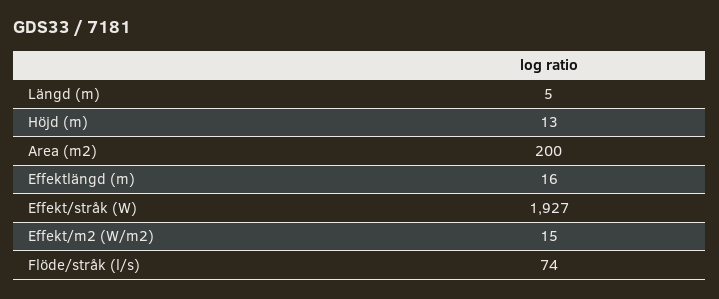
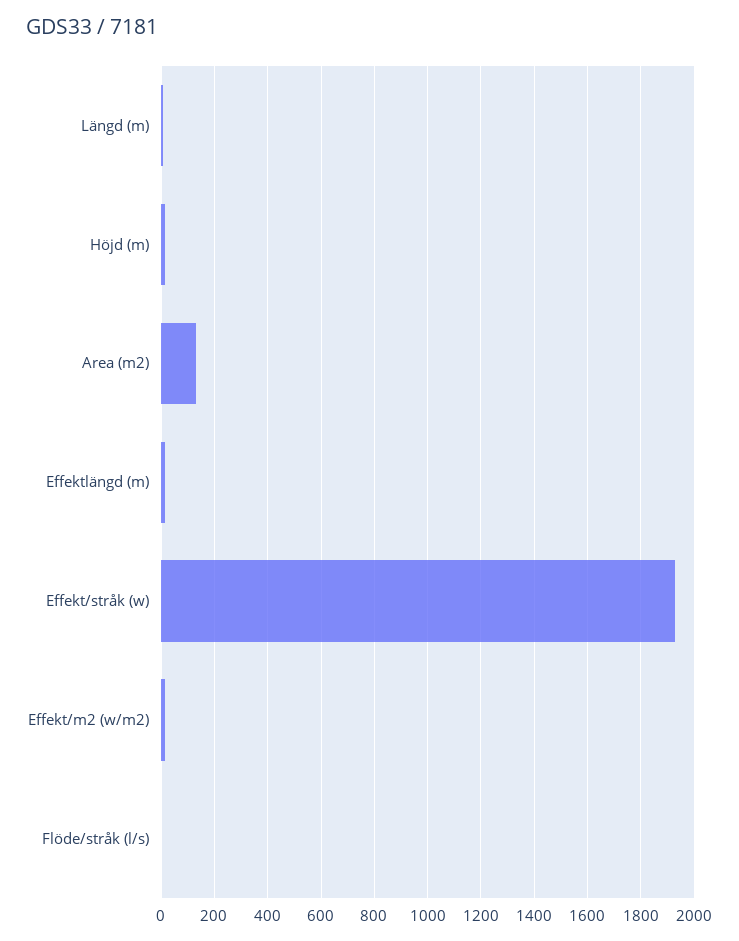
  {
    "Längd (m)": 5,
    "Höjd (m)": 13,
-   "Area (m2)": 200,
+   "Area (m2)": 125,
    "Effektlängd (m)": 16,
    "Effekt/stråk (W)": 1927,
    "Effekt/m2 (W/m2)": 15,
-   "Flöde/stråk (l/s)": 74
+   "Flöde/stråk (l/s)": 0
  }

